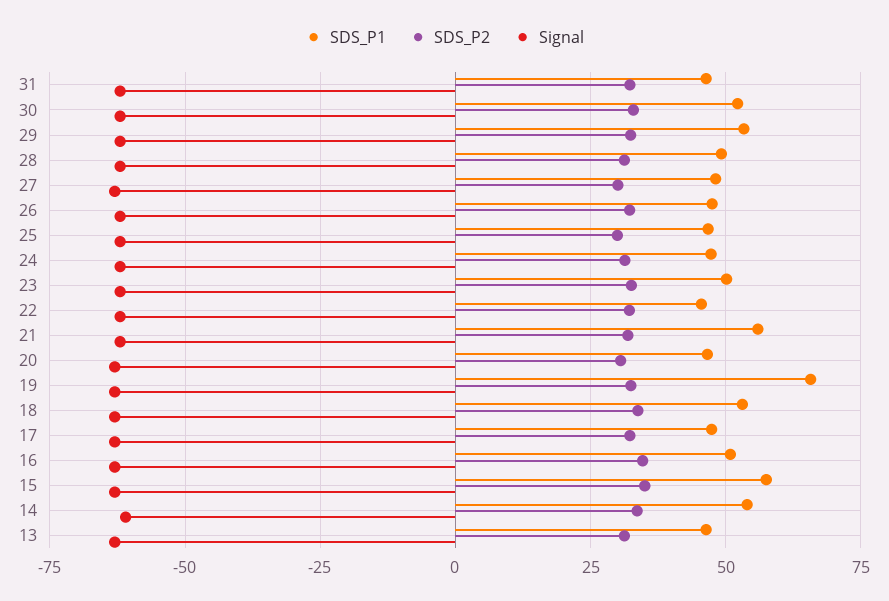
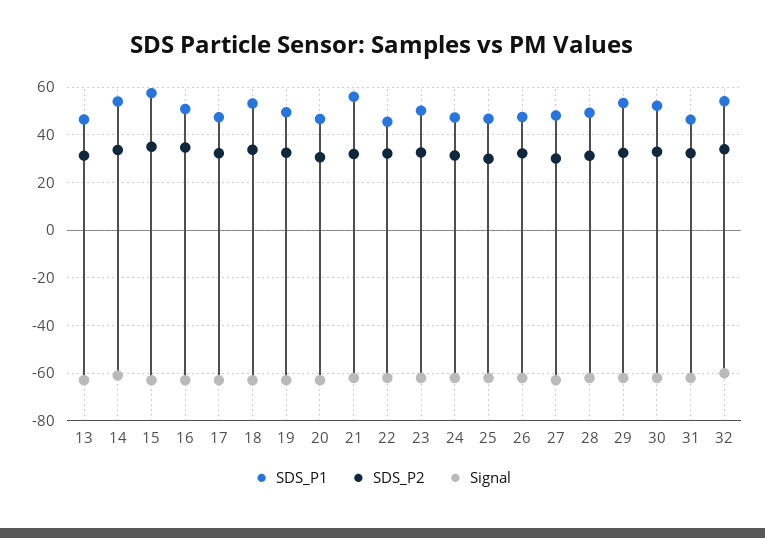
  {
    "SDS_P1": {
      "31": 47.5,
      "30": 52.5,
      "29": 52.5,
      "28": 50,
      "27": 47.5,
      "26": 47.5,
      "25": 47.5,
      "24": 47.5,
      "23": 50,
      "22": 45,
      "21": 55,
      "20": 47.5,
-     "19": 65,
+     "19": 50,
      "18": 52.5,
      "17": 47.5,
      "16": 50,
      "15": 57.5,
      "14": 55,
-     "13": 47.5
+     "13": 47.5,
+     "32": 55
    },
    "SDS_P2": {
      "31": 32.5,
      "30": 32.5,
      "29": 32.5,
      "28": 32.5,
      "27": 30,
      "26": 32.5,
      "25": 30,
      "24": 32.5,
      "23": 32.5,
      "22": 32.5,
      "21": 32.5,
      "20": 30,
      "19": 32.5,
      "18": 35,
      "17": 32.5,
      "16": 35,
      "15": 35,
      "14": 32.5,
-     "13": 32.5
+     "13": 32.5,
+     "32": 35
    },
    "Signal": {
      "31": -62.5,
      "30": -62.5,
      "29": -62.5,
      "28": -62.5,
      "27": -62.5,
      "26": -62.5,
      "25": -62.5,
      "24": -62.5,
      "23": -62.5,
      "22": -62.5,
      "21": -62.5,
      "20": -62.5,
      "19": -62.5,
      "18": -62.5,
      "17": -62.5,
      "16": -62.5,
      "15": -62.5,
      "14": -60,
-     "13": -62.5
+     "13": -62.5,
+     "32": -60
    }
  }

